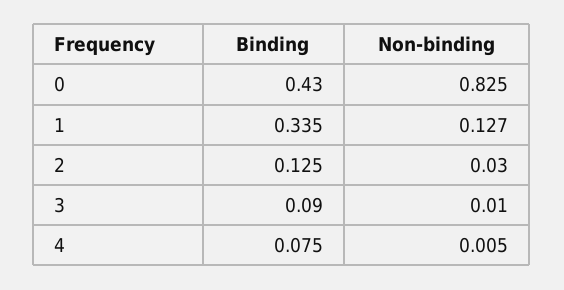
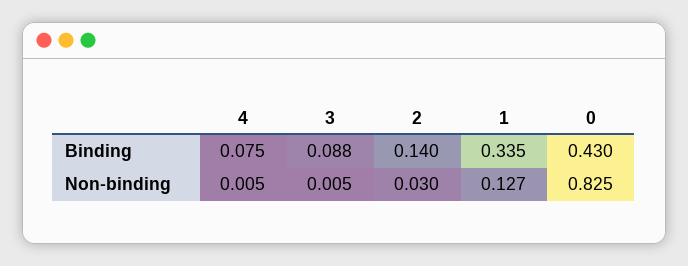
  {
    "Binding": {
      "0": 0.43,
      "1": 0.335,
-     "2": 0.125,
+     "2": 0.14,
-     "3": 0.09,
+     "3": 0.088,
      "4": 0.075
    },
    "Non-binding": {
      "0": 0.825,
      "1": 0.127,
      "2": 0.03,
-     "3": 0.01,
+     "3": 0.005,
      "4": 0.005
    }
  }

